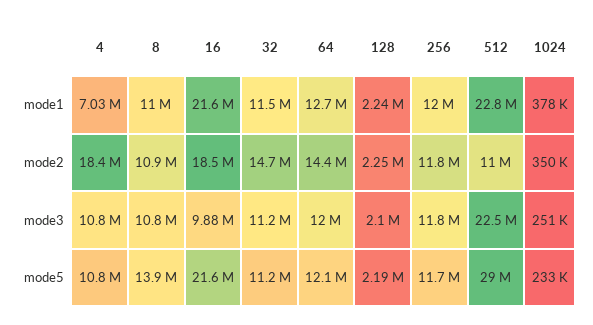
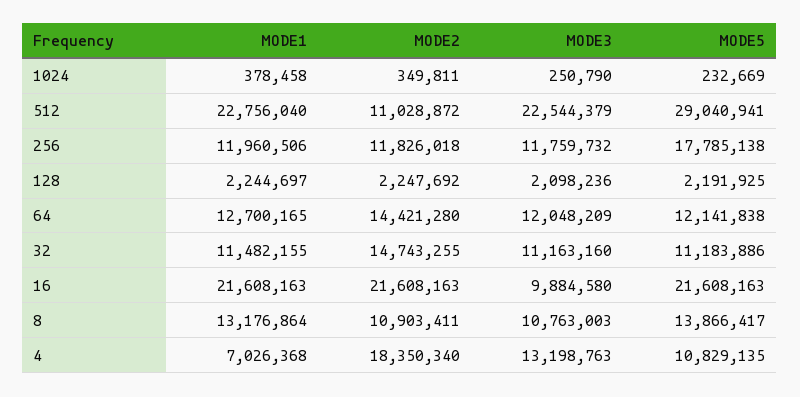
  {
    "4": {
      "mode1": 7026368,
      "mode2": 18350340,
-     "mode3": 10800000,
+     "mode3": 13198763,
      "mode5": 10829135
    },
    "8": {
-     "mode1": 11000000,
+     "mode1": 13176864,
      "mode2": 10903411,
      "mode3": 10763003,
      "mode5": 13866417
    },
    "16": {
      "mode1": 21608163,
-     "mode2": 18500000,
+     "mode2": 21608163,
      "mode3": 9884580,
      "mode5": 21608163
    },
    "32": {
      "mode1": 11482155,
      "mode2": 14743255,
      "mode3": 11163160,
      "mode5": 11183886
    },
    "64": {
      "mode1": 12700165,
      "mode2": 14421280,
      "mode3": 12048209,
      "mode5": 12141838
    },
    "128": {
      "mode1": 2244697,
      "mode2": 2247692,
      "mode3": 2098236,
      "mode5": 2191925
    },
    "256": {
      "mode1": 11960506,
      "mode2": 11826018,
      "mode3": 11759732,
-     "mode5": 11700000
+     "mode5": 17785138
    },
    "512": {
      "mode1": 22756040,
      "mode2": 11028872,
      "mode3": 22544379,
      "mode5": 29040941
    },
    "1024": {
      "mode1": 378458,
      "mode2": 349811,
      "mode3": 250790,
      "mode5": 232669
    }
  }

